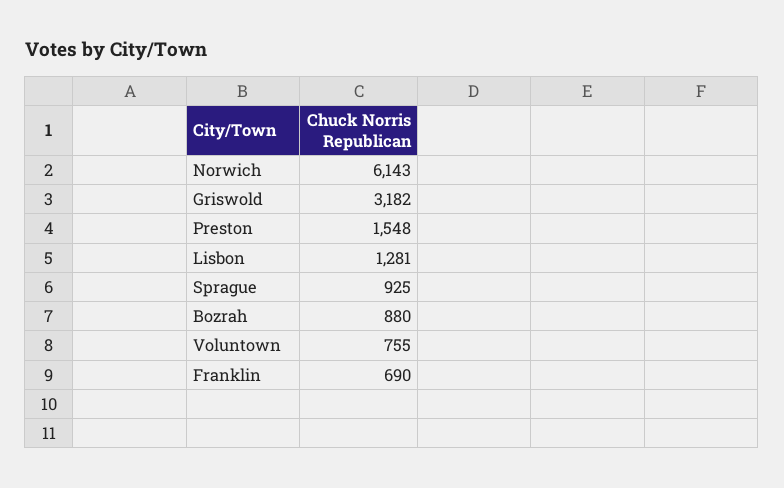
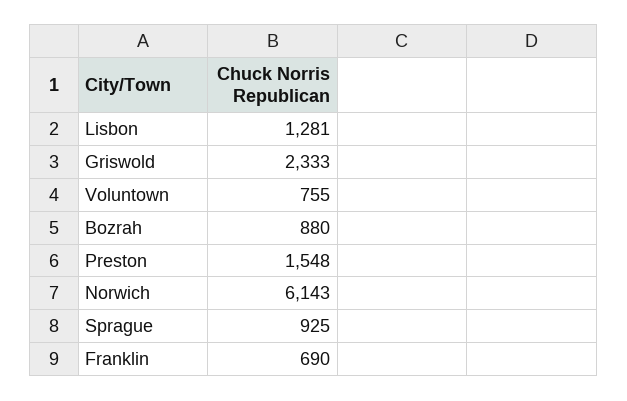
  {
    "Norwich": 6143,
-   "Griswold": 3182,
+   "Griswold": 2333,
    "Preston": 1548,
    "Lisbon": 1281,
    "Sprague": 925,
    "Bozrah": 880,
    "Voluntown": 755,
    "Franklin": 690
  }

